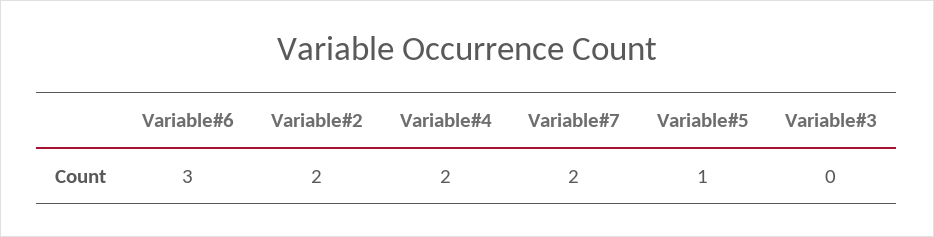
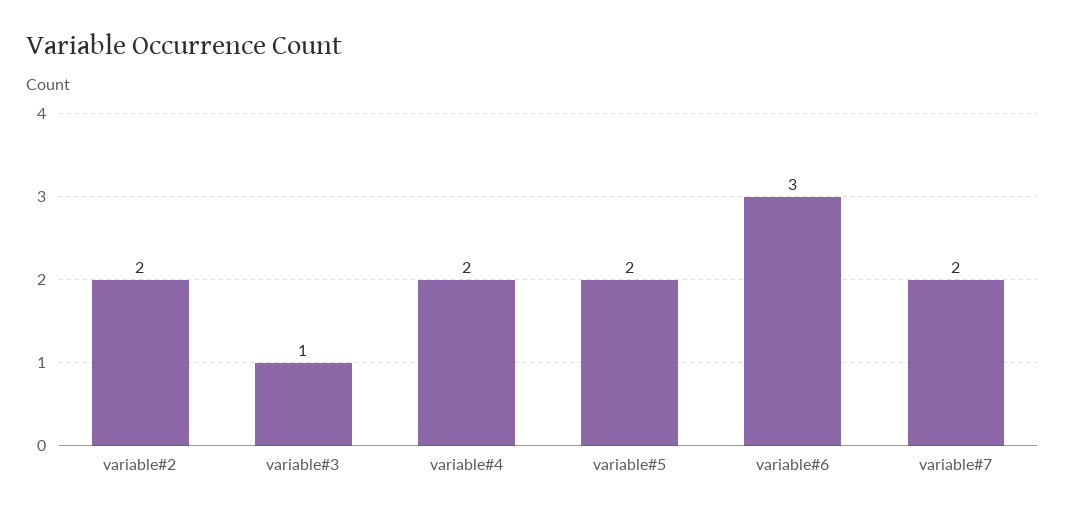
  {
    "Variable#6": 3,
    "Variable#2": 2,
    "Variable#4": 2,
    "Variable#7": 2,
-   "Variable#5": 1,
+   "Variable#5": 2,
-   "Variable#3": 0
+   "Variable#3": 1
  }

